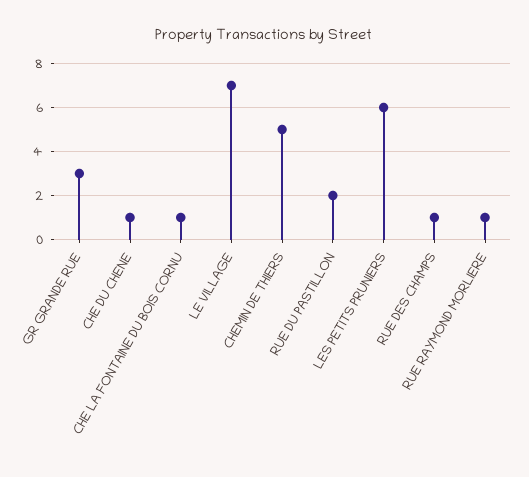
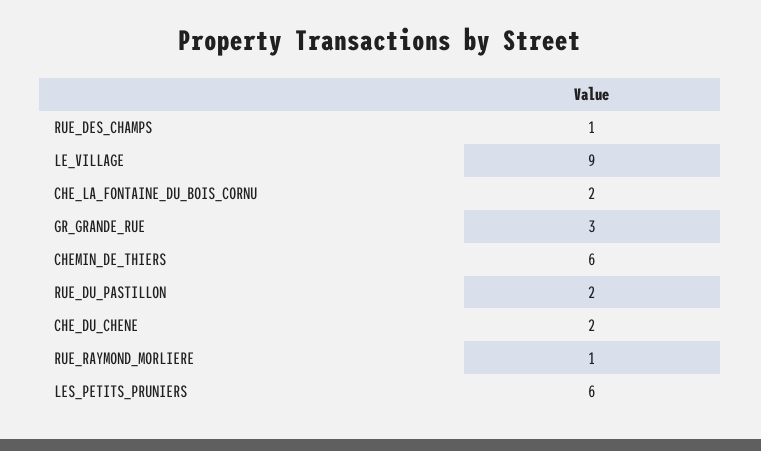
  {
    "GR GRANDE RUE": 3,
-   "CHE DU CHENE": 1,
+   "CHE DU CHENE": 2,
-   "CHE LA FONTAINE DU BOIS CORNU": 1,
+   "CHE LA FONTAINE DU BOIS CORNU": 2,
-   "LE VILLAGE": 7,
+   "LE VILLAGE": 9,
-   "CHEMIN DE THIERS": 5,
+   "CHEMIN DE THIERS": 6,
    "RUE DU PASTILLON": 2,
    "LES PETITS PRUNIERS": 6,
    "RUE DES CHAMPS": 1,
    "RUE RAYMOND MORLIERE": 1
  }

